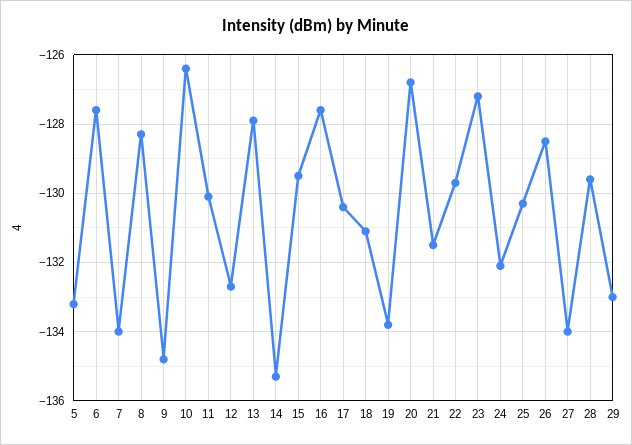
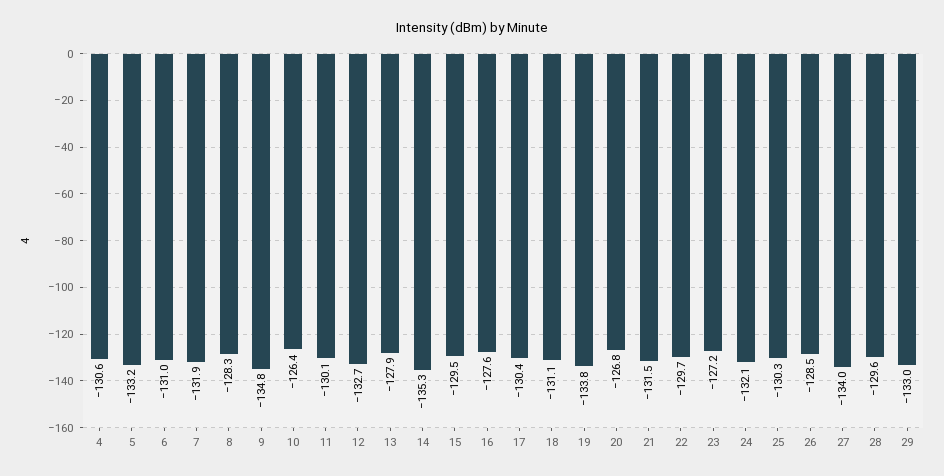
  {
    "5": -133.2,
-   "6": -127.5,
+   "6": -131,
-   "7": -134,
+   "7": -131.9,
    "8": -128.3,
    "9": -134.8,
    "10": -126.4,
    "11": -130.1,
    "12": -132.7,
    "13": -127.9,
    "14": -135.3,
    "15": -129.5,
    "16": -127.6,
    "17": -130.4,
    "18": -131.1,
    "19": -133.8,
    "20": -126.8,
    "21": -131.5,
    "22": -129.7,
    "23": -127.2,
    "24": -132.1,
    "25": -130.3,
    "26": -128.5,
    "27": -134,
    "28": -129.6,
-   "29": -133
+   "29": -133,
+   "4": -130.6
  }

